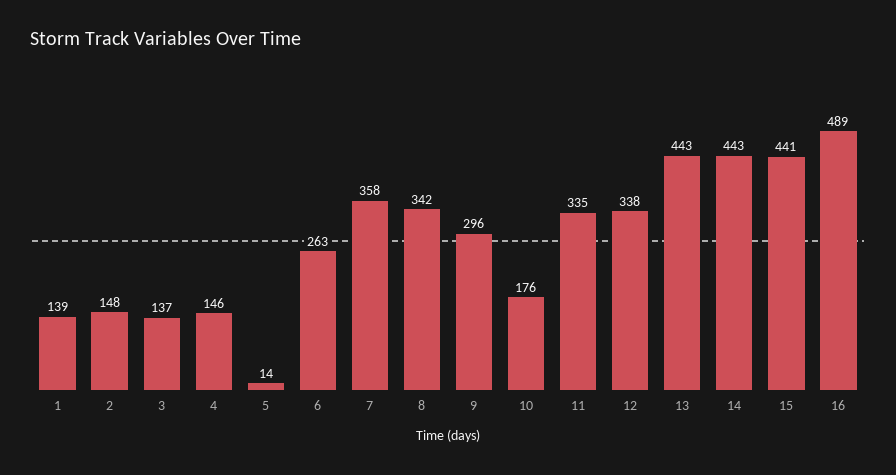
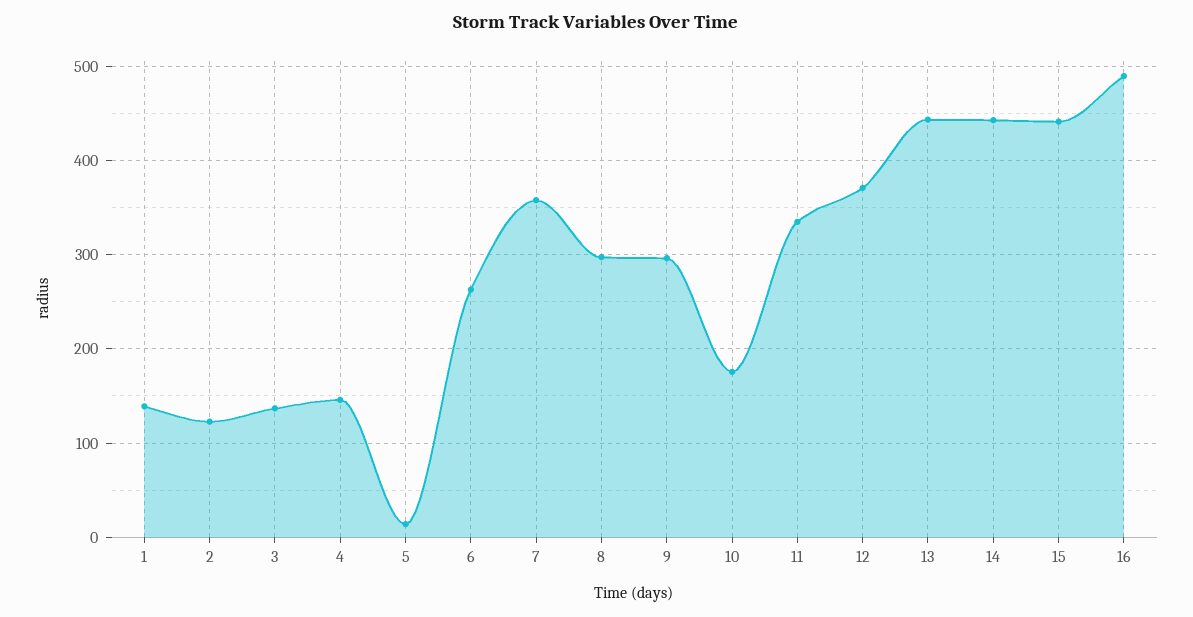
  {
    "1": 139,
-   "2": 148,
+   "2": 120,
    "3": 137,
    "4": 146,
    "5": 14,
    "6": 263,
    "7": 358,
-   "8": 342,
+   "8": 300,
    "9": 296,
    "10": 176,
    "11": 335,
-   "12": 338,
+   "12": 370,
    "13": 443,
    "14": 443,
    "15": 441,
    "16": 489
  }

